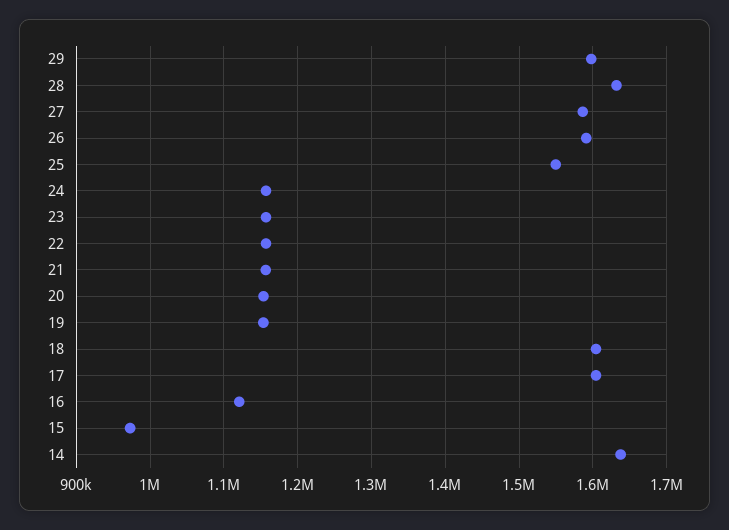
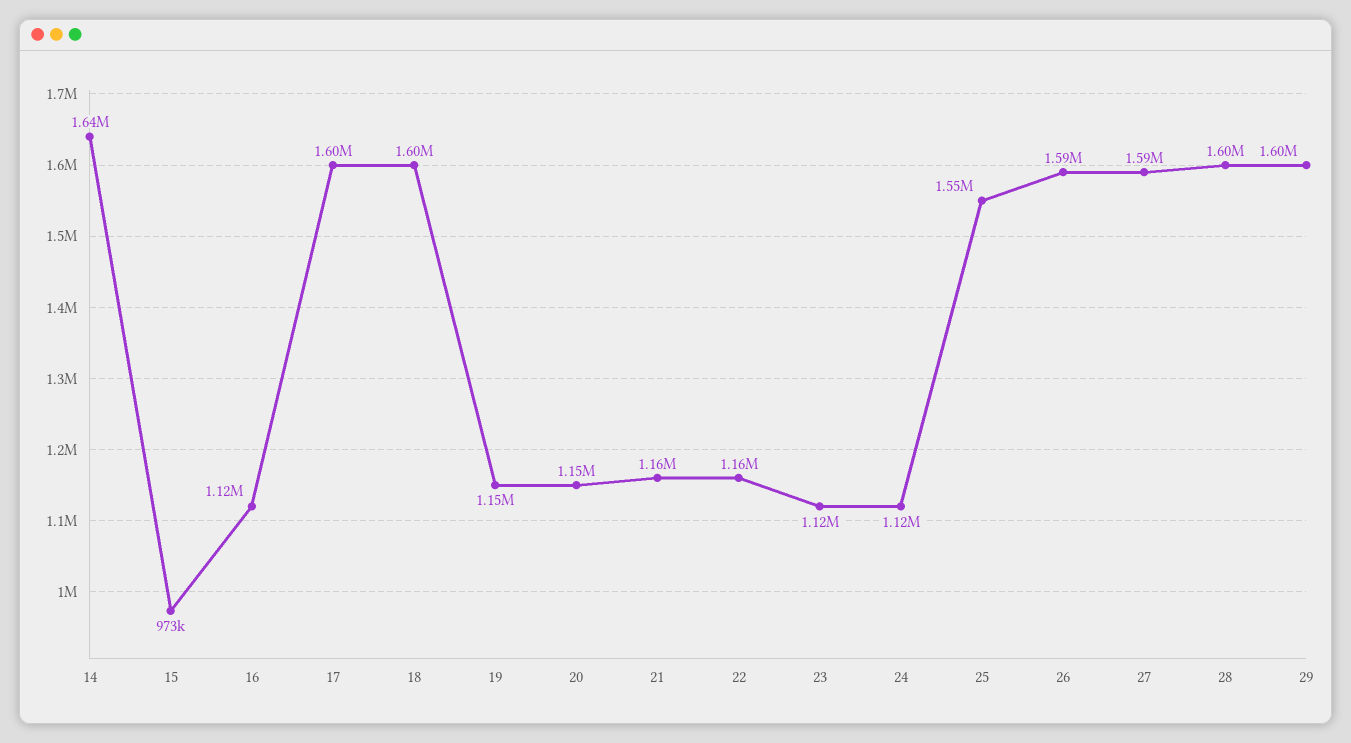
  {
    "29": 1600000,
-   "28": 1630000,
+   "28": 1600000,
    "27": 1590000,
    "26": 1590000,
    "25": 1550000,
-   "24": 1160000,
+   "24": 1120000,
-   "23": 1160000,
+   "23": 1120000,
    "22": 1160000,
    "21": 1160000,
    "20": 1150000,
    "19": 1150000,
    "18": 1600000,
    "17": 1600000,
    "16": 1120000,
    "15": 973000,
    "14": 1640000
  }

